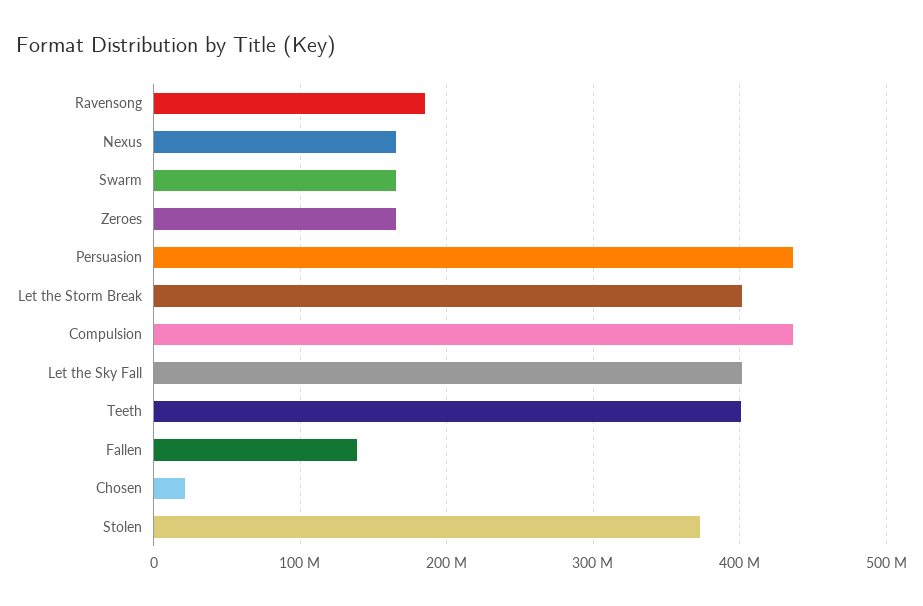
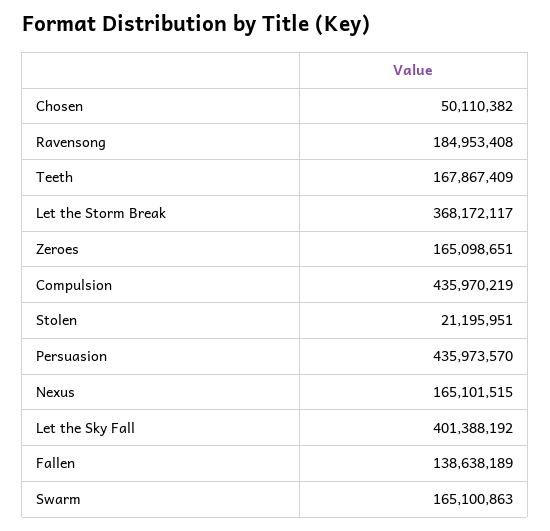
  {
    "Ravensong": 184953408,
    "Nexus": 165101515,
    "Swarm": 165100863,
    "Zeroes": 165098651,
    "Persuasion": 435973570,
-   "Let the Storm Break": 400000000,
+   "Let the Storm Break": 368172117,
    "Compulsion": 435970219,
    "Let the Sky Fall": 401388192,
-   "Teeth": 400000000,
+   "Teeth": 167867409,
    "Fallen": 138638189,
-   "Chosen": 20000000,
+   "Chosen": 50110382,
-   "Stolen": 370000000
+   "Stolen": 21195951
  }

